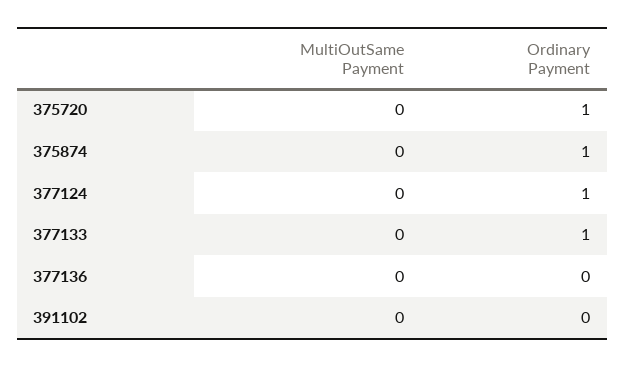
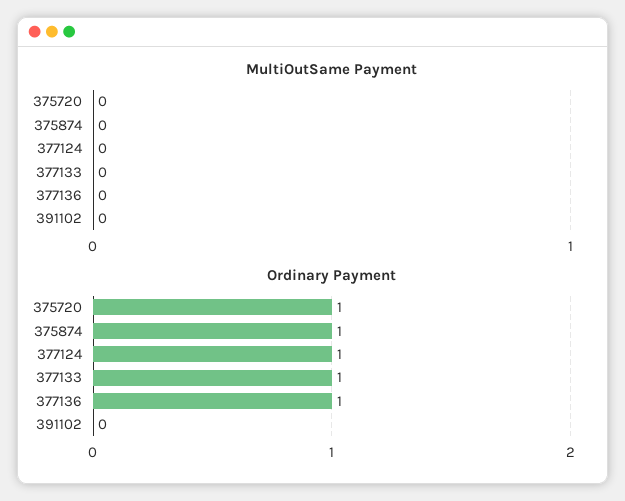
  {
    "MultiOutSame Payment": {
      "375720": 0,
      "375874": 0,
      "377124": 0,
      "377133": 0,
      "377136": 0,
      "391102": 0
    },
    "Ordinary Payment": {
      "375720": 1,
      "375874": 1,
      "377124": 1,
      "377133": 1,
-     "377136": 0,
+     "377136": 1,
      "391102": 0
    }
  }

